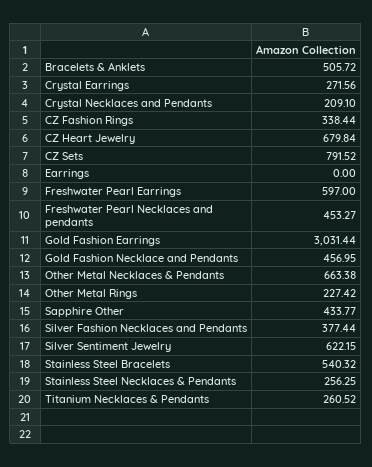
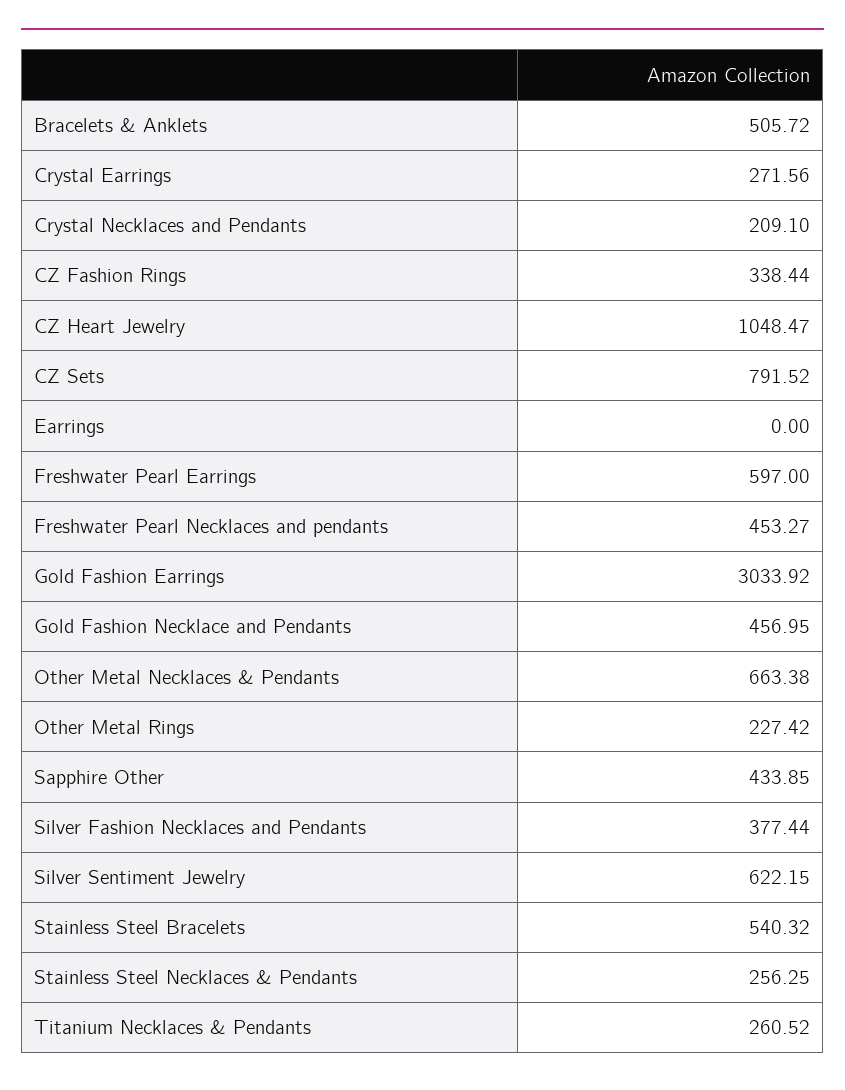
  {
    "Bracelets & Anklets": 505.72,
    "Crystal Earrings": 271.56,
    "Crystal Necklaces and Pendants": 209.1,
    "CZ Fashion Rings": 338.44,
-   "CZ Heart Jewelry": 679.84,
+   "CZ Heart Jewelry": 1048.47,
    "CZ Sets": 791.52,
    "Earrings": 0,
    "Freshwater Pearl Earrings": 597,
    "Freshwater Pearl Necklaces and pendants": 453.27,
-   "Gold Fashion Earrings": 3031.44,
+   "Gold Fashion Earrings": 3033.92,
    "Gold Fashion Necklace and Pendants": 456.95,
    "Other Metal Necklaces & Pendants": 663.38,
    "Other Metal Rings": 227.42,
-   "Sapphire Other": 433.77,
+   "Sapphire Other": 433.85,
    "Silver Fashion Necklaces and Pendants": 377.44,
    "Silver Sentiment Jewelry": 622.15,
    "Stainless Steel Bracelets": 540.32,
    "Stainless Steel Necklaces & Pendants": 256.25,
    "Titanium Necklaces & Pendants": 260.52
  }

